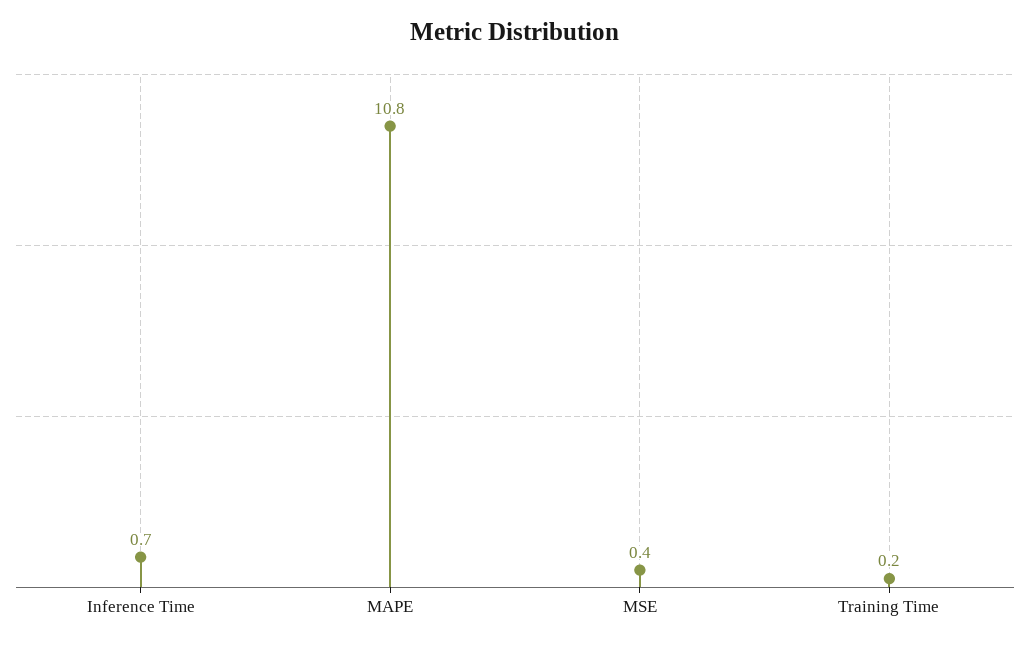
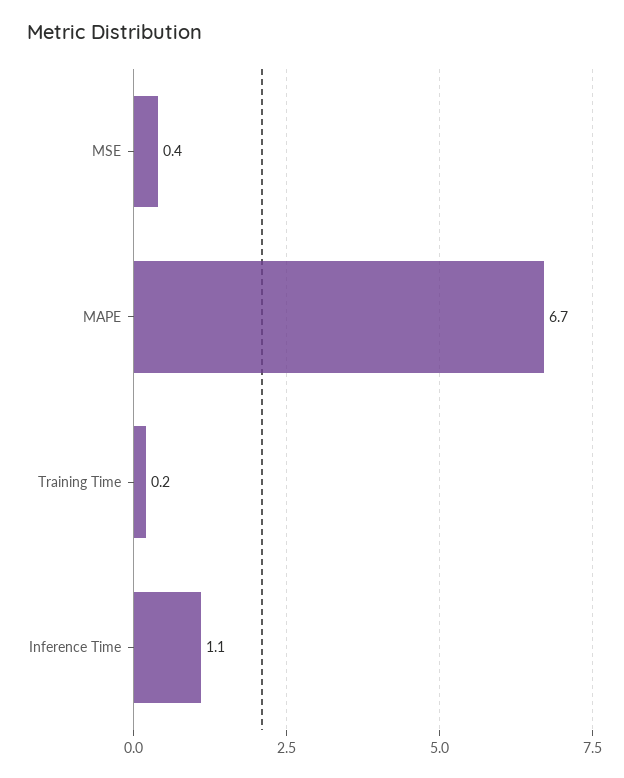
  {
-   "Inference Time": 0.7,
+   "Inference Time": 1.1,
-   "MAPE": 10.8,
+   "MAPE": 6.7,
    "MSE": 0.4,
    "Training Time": 0.2
  }

